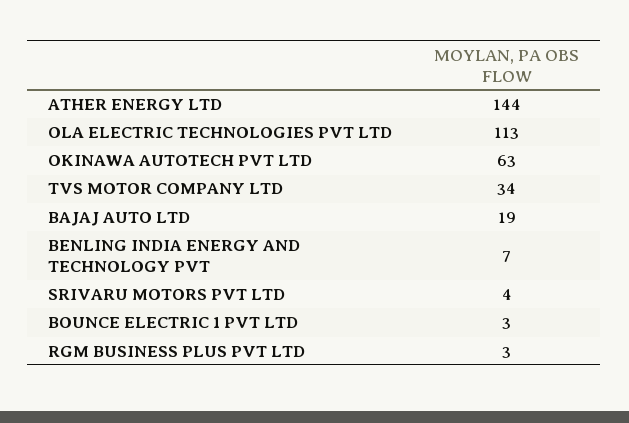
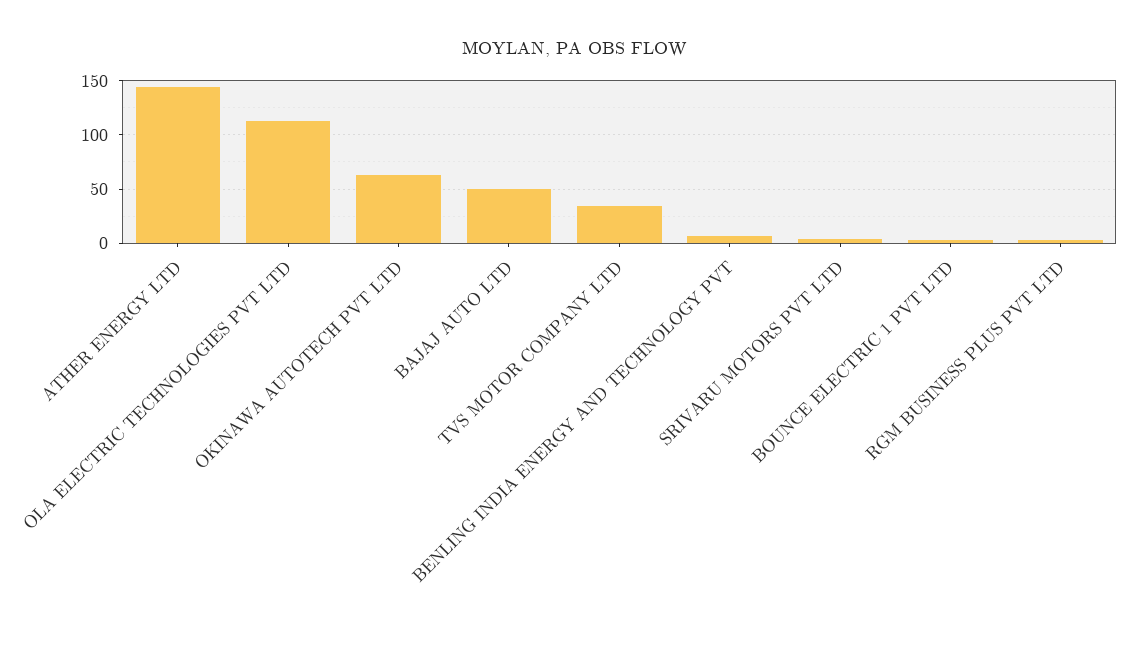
  {
    "ATHER ENERGY LTD": 144,
    "OLA ELECTRIC TECHNOLOGIES PVT LTD": 113,
    "OKINAWA AUTOTECH PVT LTD": 63,
    "TVS MOTOR COMPANY LTD": 34,
-   "BAJAJ AUTO LTD": 19,
+   "BAJAJ AUTO LTD": 50,
    "BENLING INDIA ENERGY AND TECHNOLOGY PVT": 7,
    "SRIVARU MOTORS PVT LTD": 4,
    "BOUNCE ELECTRIC 1 PVT LTD": 3,
    "RGM BUSINESS PLUS PVT LTD": 3
  }

